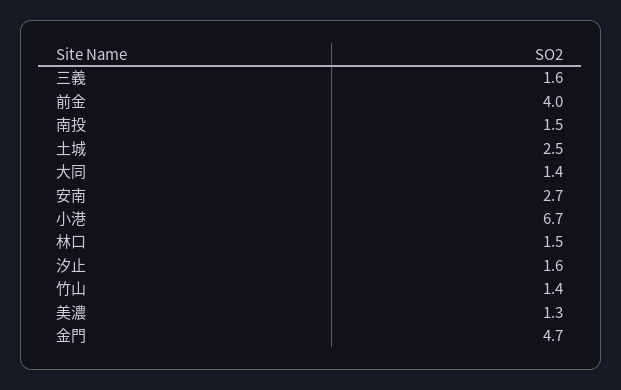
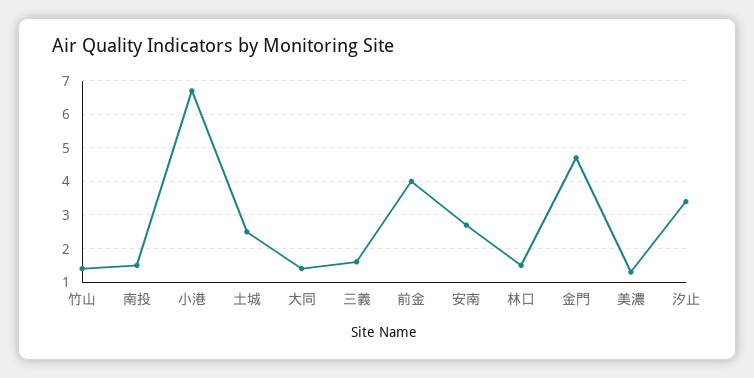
  {
    "三義": 1.6,
    "前金": 4,
    "南投": 1.5,
    "土城": 2.5,
    "大同": 1.4,
    "安南": 2.7,
    "小港": 6.7,
    "林口": 1.5,
-   "汐止": 1.6,
+   "汐止": 3.5,
    "竹山": 1.4,
    "美濃": 1.3,
    "金門": 4.7
  }

